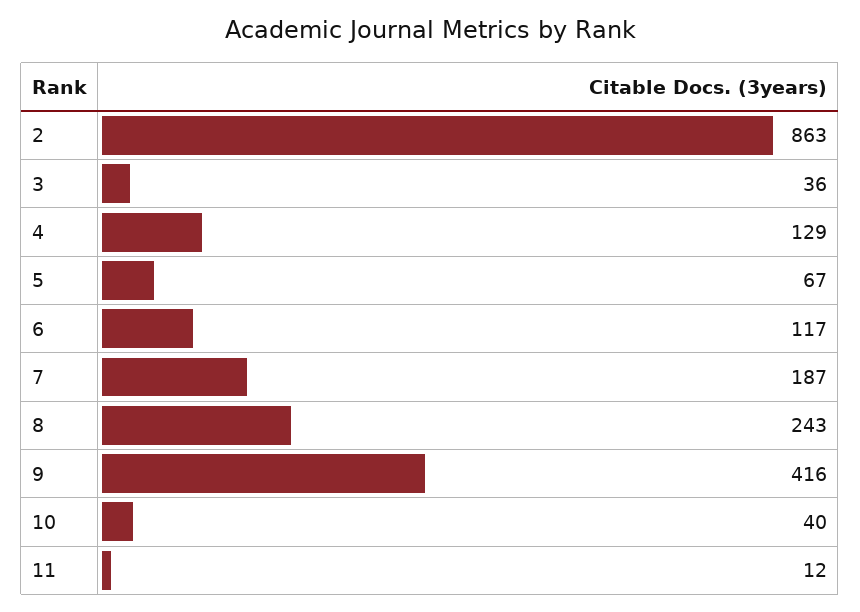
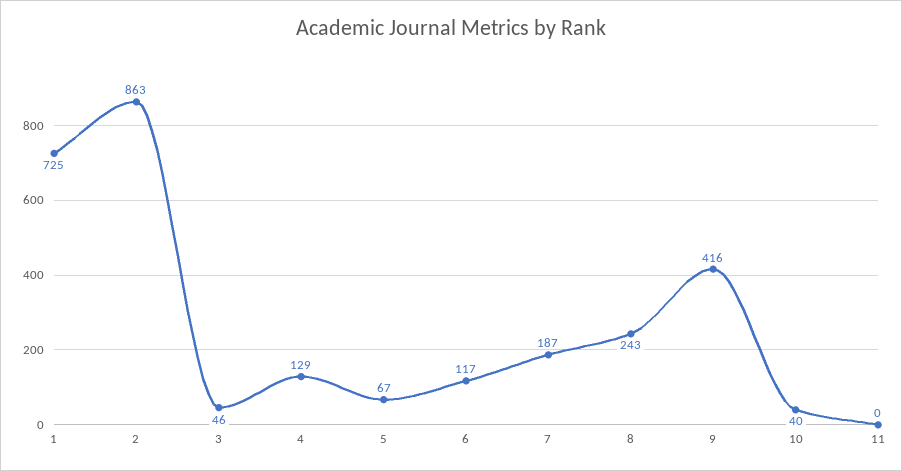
  {
    "2": 863,
-   "3": 36,
+   "3": 46,
    "4": 129,
    "5": 67,
    "6": 117,
    "7": 187,
    "8": 243,
    "9": 416,
    "10": 40,
-   "11": 12
+   "11": 0,
+   "1": 725
  }

